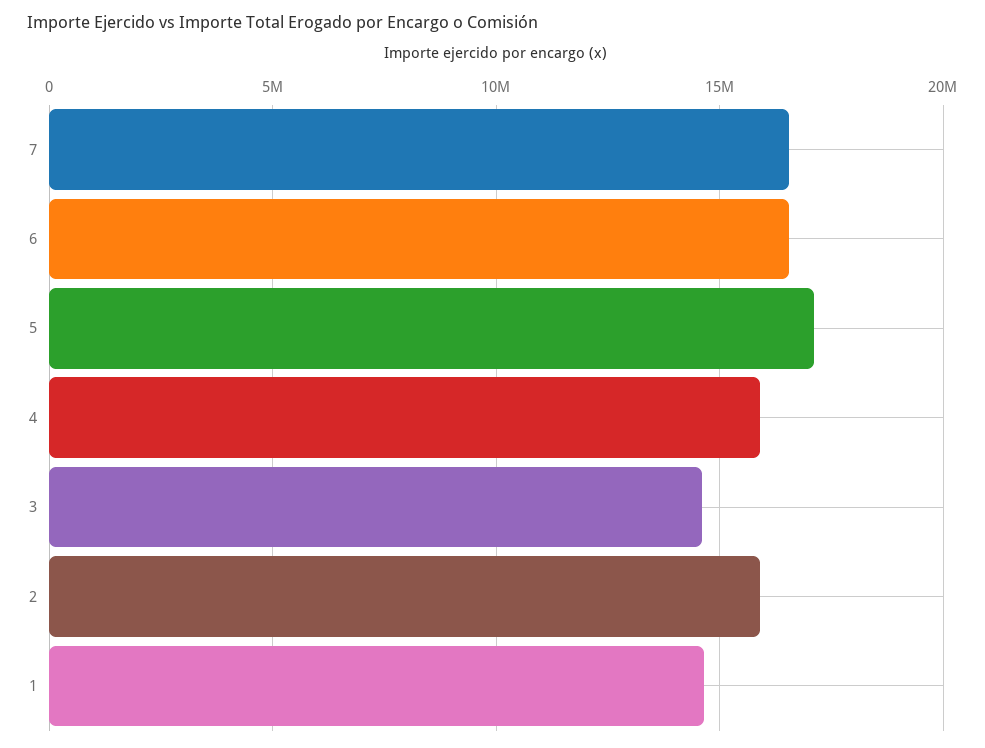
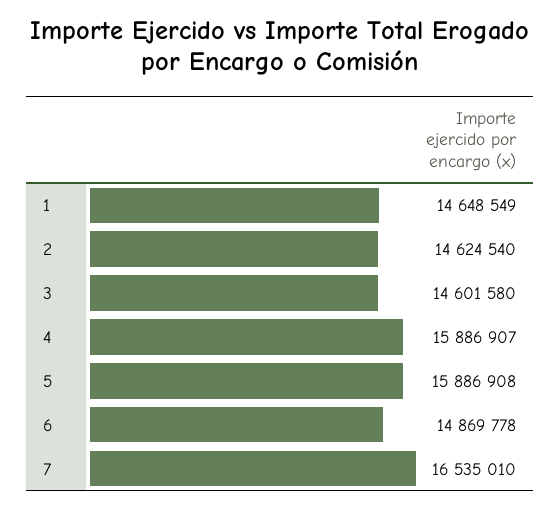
  {
    "7": 16535010,
-   "6": 16500000,
+   "6": 14869778,
-   "5": 17000000,
+   "5": 15886908,
    "4": 15886907,
    "3": 14601580,
-   "2": 16000000,
+   "2": 14624540,
    "1": 14648549
  }

